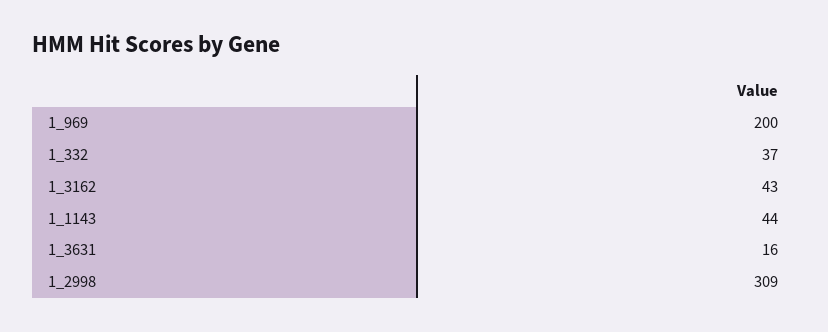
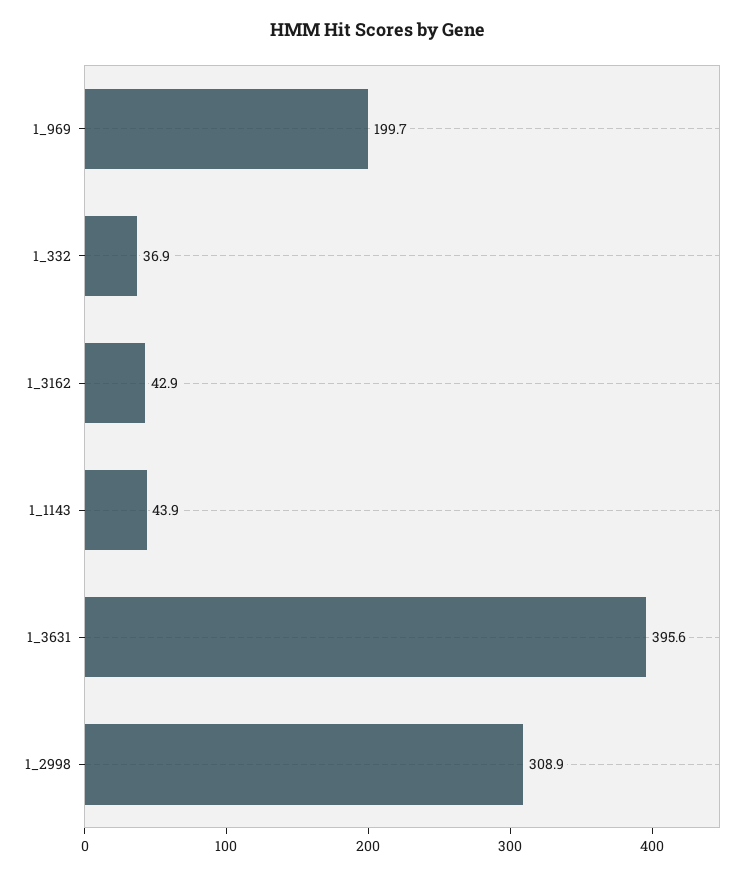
  {
    "1_969": 199.7,
    "1_332": 36.9,
    "1_3162": 42.9,
    "1_1143": 43.9,
-   "1_3631": 16,
+   "1_3631": 395.6,
    "1_2998": 308.9
  }

